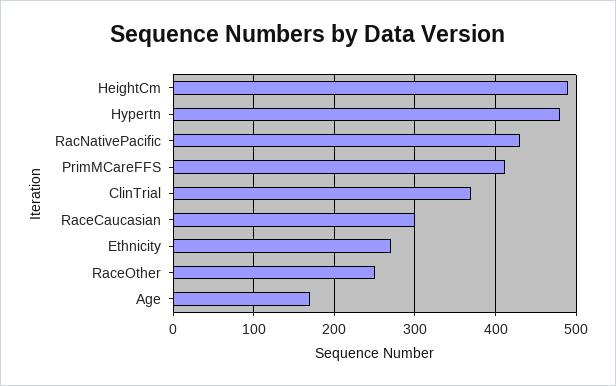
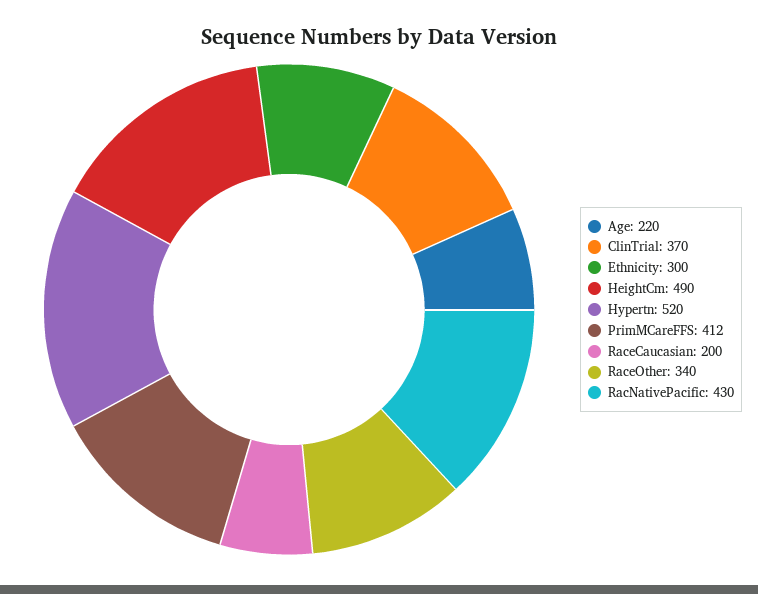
  {
    "HeightCm": 490,
-   "Hypertn": 480,
+   "Hypertn": 520,
    "RacNativePacific": 430,
    "PrimMCareFFS": 412,
    "ClinTrial": 370,
-   "RaceCaucasian": 300,
+   "RaceCaucasian": 200,
-   "Ethnicity": 270,
+   "Ethnicity": 300,
-   "RaceOther": 250,
+   "RaceOther": 340,
-   "Age": 170
+   "Age": 220
  }

